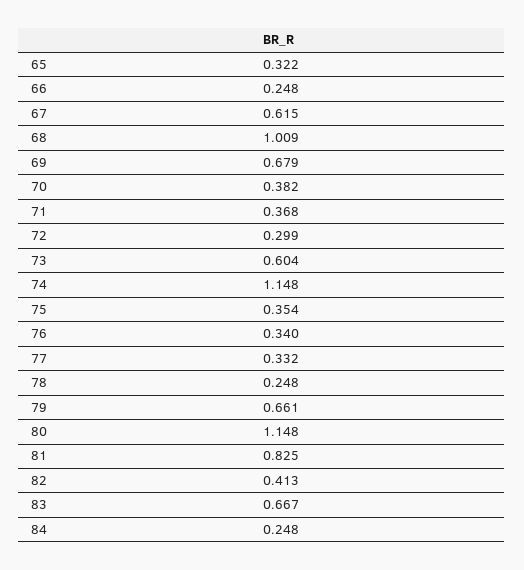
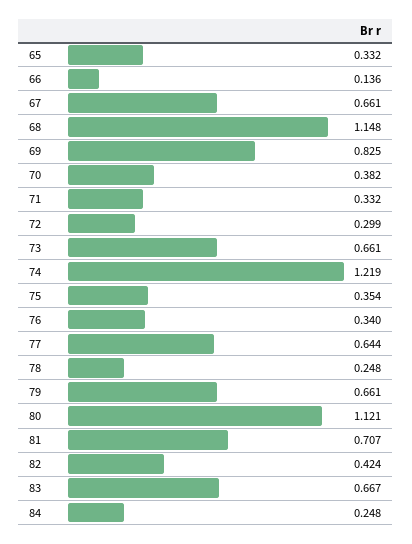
  {
-   "65": 0.322,
+   "65": 0.332,
-   "66": 0.248,
+   "66": 0.136,
-   "67": 0.615,
+   "67": 0.661,
-   "68": 1.009,
+   "68": 1.148,
-   "69": 0.679,
+   "69": 0.825,
    "70": 0.382,
-   "71": 0.368,
+   "71": 0.332,
    "72": 0.299,
-   "73": 0.604,
+   "73": 0.661,
-   "74": 1.148,
+   "74": 1.219,
    "75": 0.354,
    "76": 0.34,
-   "77": 0.332,
+   "77": 0.644,
    "78": 0.248,
    "79": 0.661,
-   "80": 1.148,
+   "80": 1.121,
-   "81": 0.825,
+   "81": 0.707,
-   "82": 0.413,
+   "82": 0.424,
    "83": 0.667,
    "84": 0.248
  }

